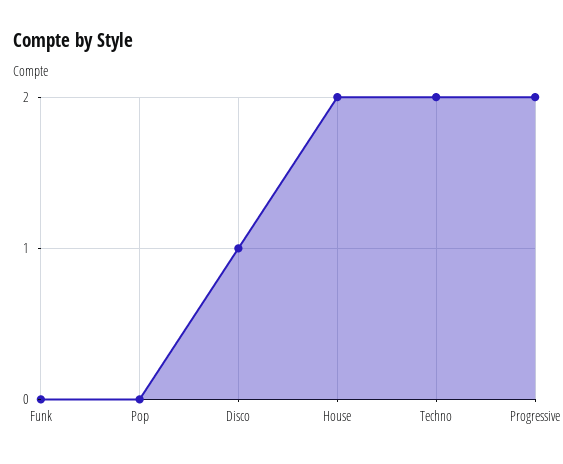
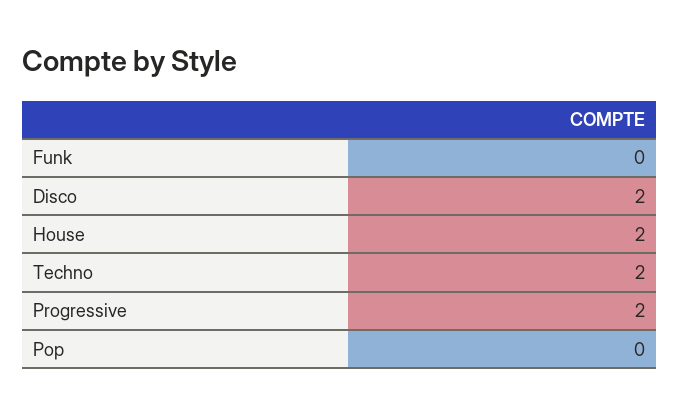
  {
    "Funk": 0,
    "Pop": 0,
-   "Disco": 1,
+   "Disco": 2,
    "House": 2,
    "Techno": 2,
    "Progressive": 2
  }

